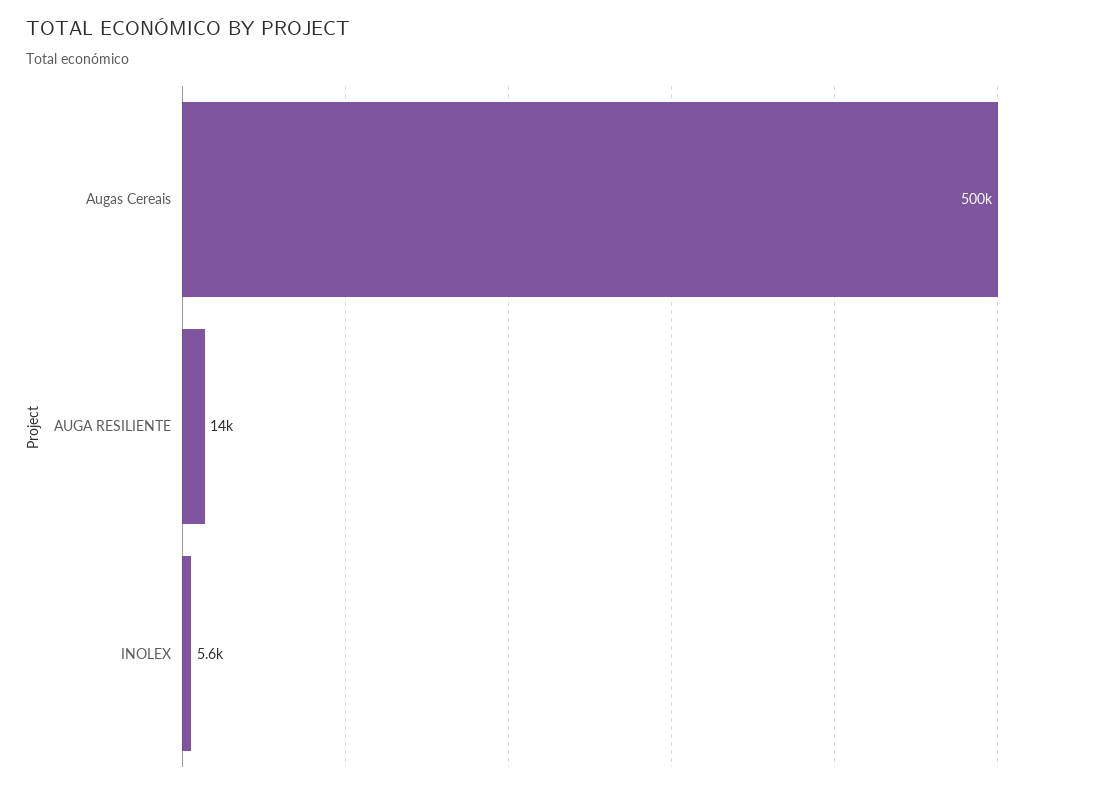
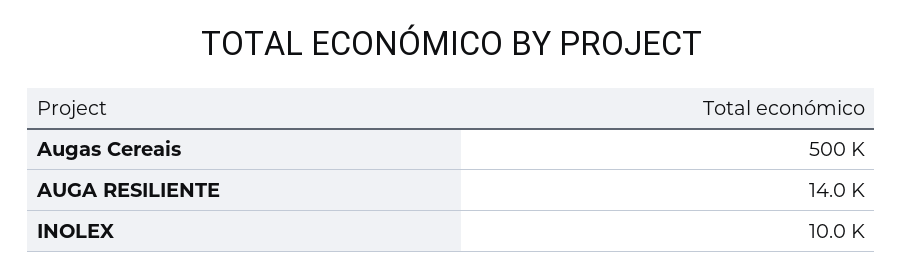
  {
    "Augas Cereais": 500000,
    "AUGA RESILIENTE": 14000,
-   "INOLEX": 5600
+   "INOLEX": 10000
  }

